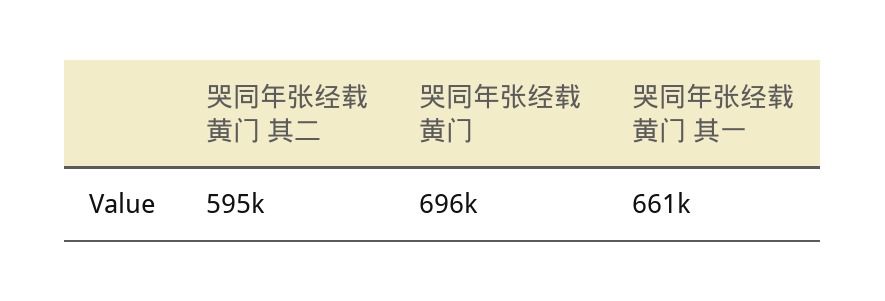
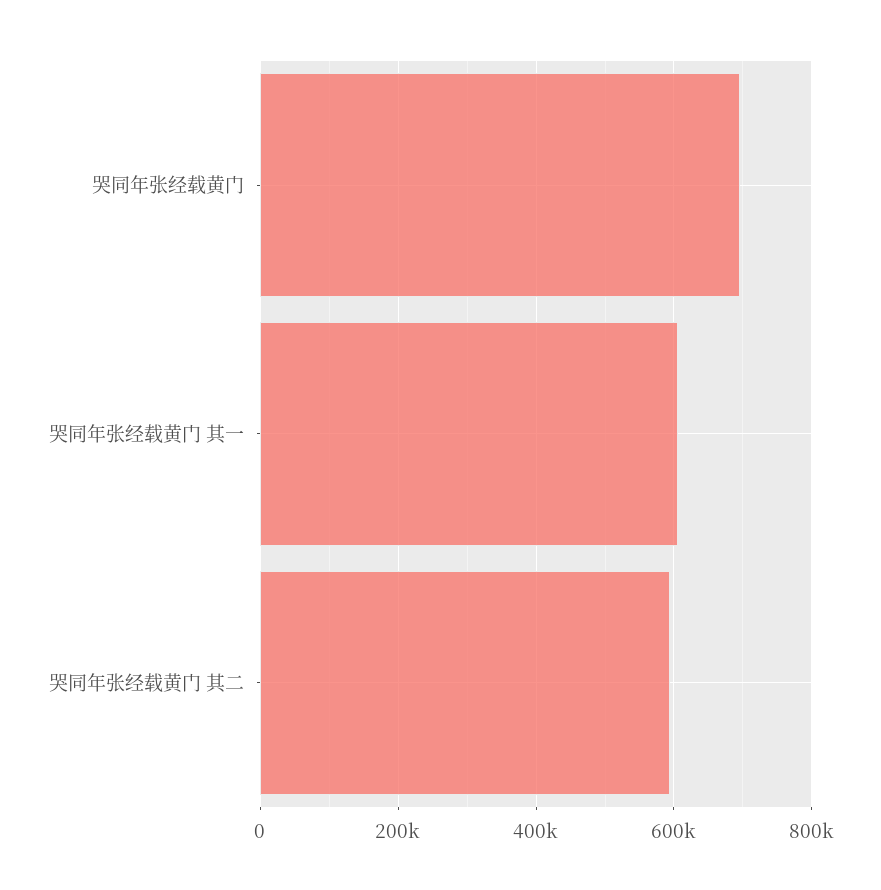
  {
    "哭同年张经载黄门 其二": 595000,
    "哭同年张经载黄门": 696000,
-   "哭同年张经载黄门 其一": 661000
+   "哭同年张经载黄门 其一": 600000
  }

